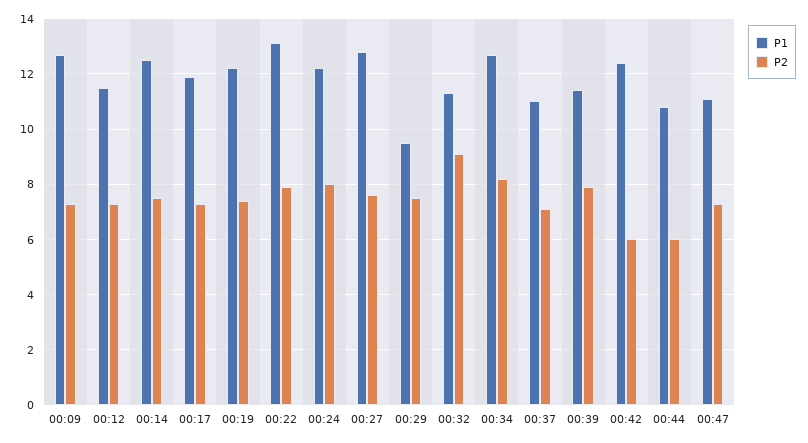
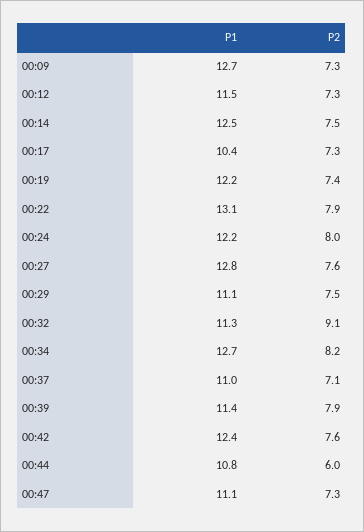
  {
    "P1": {
      "00:09": 12.7,
      "00:12": 11.5,
      "00:14": 12.5,
-     "00:17": 12,
+     "00:17": 10.4,
      "00:19": 12.2,
      "00:22": 13.1,
      "00:24": 12.2,
      "00:27": 12.8,
-     "00:29": 9.5,
+     "00:29": 11.1,
      "00:32": 11.3,
      "00:34": 12.7,
      "00:37": 11,
      "00:39": 11.4,
      "00:42": 12.4,
      "00:44": 10.8,
      "00:47": 11.1
    },
    "P2": {
      "00:09": 7.3,
      "00:12": 7.3,
      "00:14": 7.5,
      "00:17": 7.3,
      "00:19": 7.4,
      "00:22": 7.9,
      "00:24": 8,
      "00:27": 7.6,
      "00:29": 7.5,
      "00:32": 9.1,
      "00:34": 8.2,
      "00:37": 7.1,
      "00:39": 7.9,
-     "00:42": 6,
+     "00:42": 7.6,
      "00:44": 6,
      "00:47": 7.3
    }
  }

